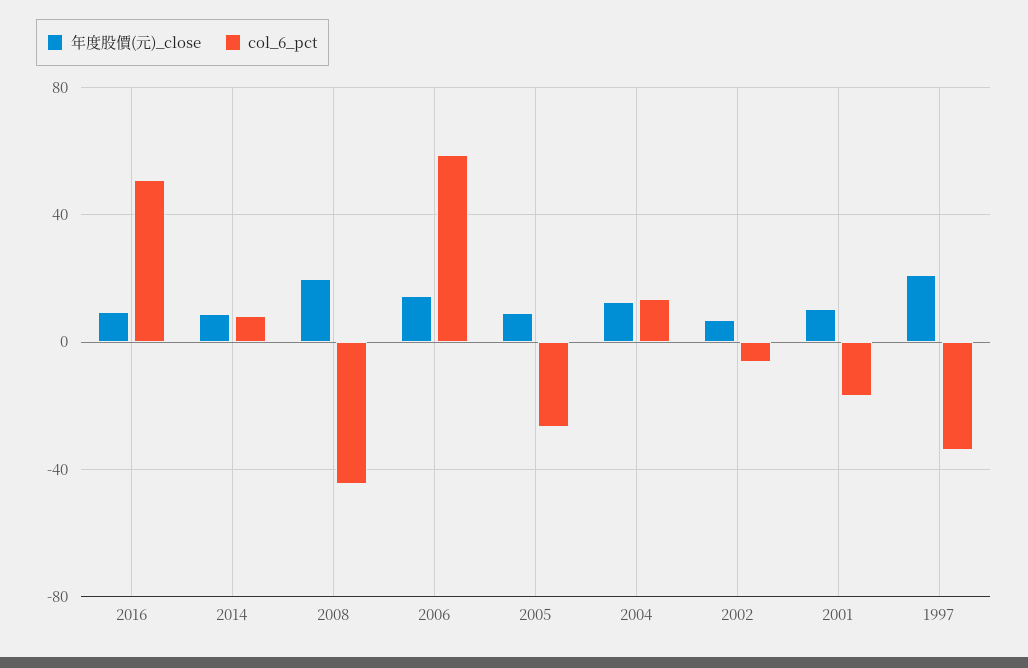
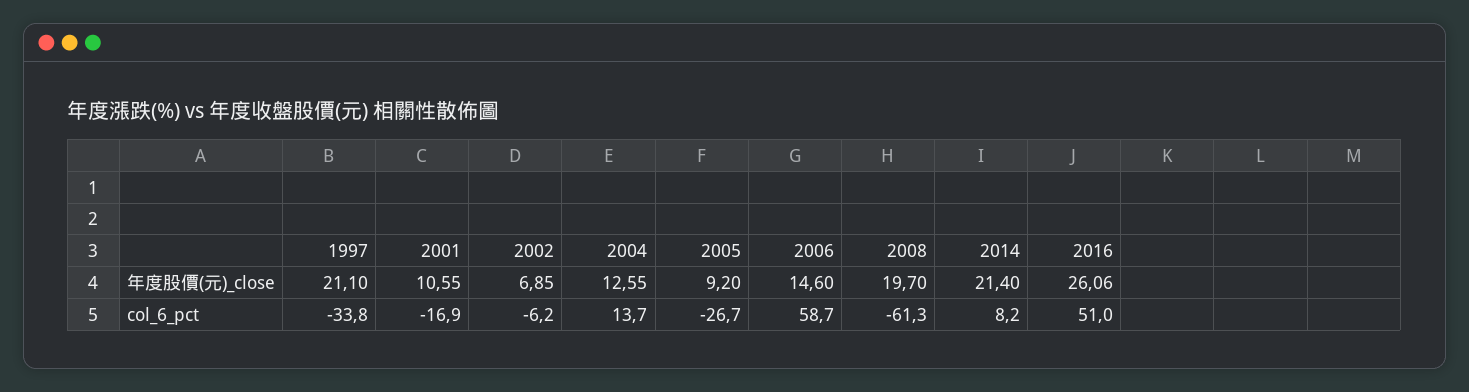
  {
    "年度股價(元)_close": {
-     "2016": 10,
+     "2016": 26.06,
-     "2014": 10,
+     "2014": 21.4,
      "2008": 19.7,
      "2006": 14.6,
      "2005": 9.2,
      "2004": 12.55,
      "2002": 6.85,
      "2001": 10.55,
      "1997": 21.1
    },
    "col_6_pct": {
      "2016": 51,
      "2014": 8.2,
-     "2008": -45,
+     "2008": -61.3,
      "2006": 58.7,
      "2005": -26.7,
      "2004": 13.7,
      "2002": -6.2,
      "2001": -16.9,
      "1997": -33.8
    }
  }

